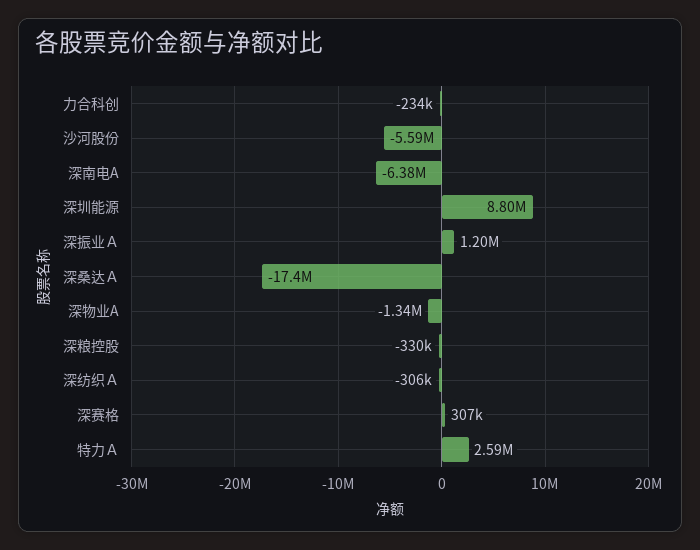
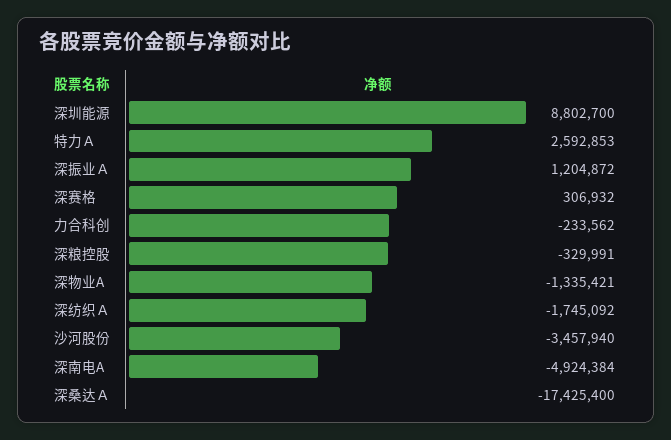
  {
    "力合科创": -233562,
-   "沙河股份": -5590000,
+   "沙河股份": -3457940,
-   "深南电A": -6380000,
+   "深南电A": -4924384,
    "深圳能源": 8802700,
    "深振业Ａ": 1204872,
    "深桑达Ａ": -17425400,
    "深物业A": -1335421,
    "深粮控股": -329991,
-   "深纺织Ａ": -306000,
+   "深纺织Ａ": -1745092,
    "深赛格": 306932,
    "特力Ａ": 2592853
  }

